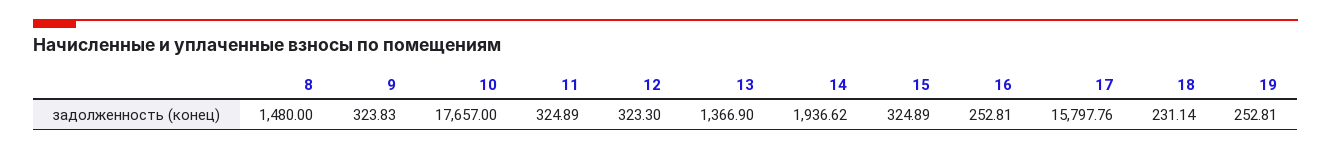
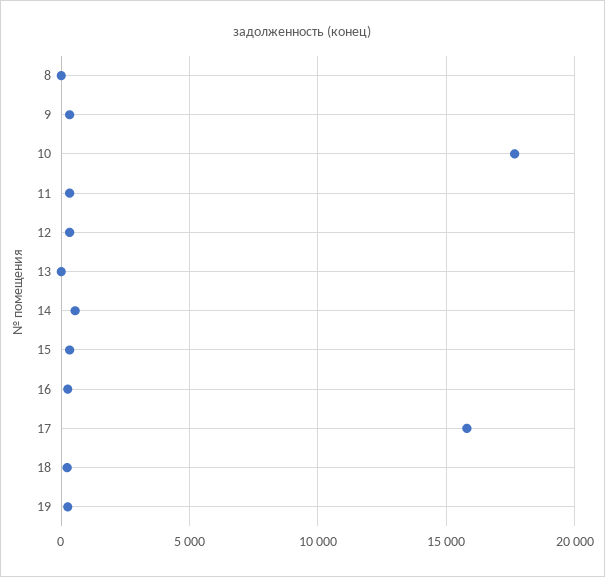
  {
-   "8": 1480,
+   "8": 0,
    "9": 323.83,
    "10": 17657,
    "11": 324.89,
    "12": 323.3,
-   "13": 1366.9,
+   "13": 0,
-   "14": 1936.62,
+   "14": 500,
    "15": 324.89,
    "16": 252.81,
    "17": 15797.76,
    "18": 231.14,
    "19": 252.81
  }

